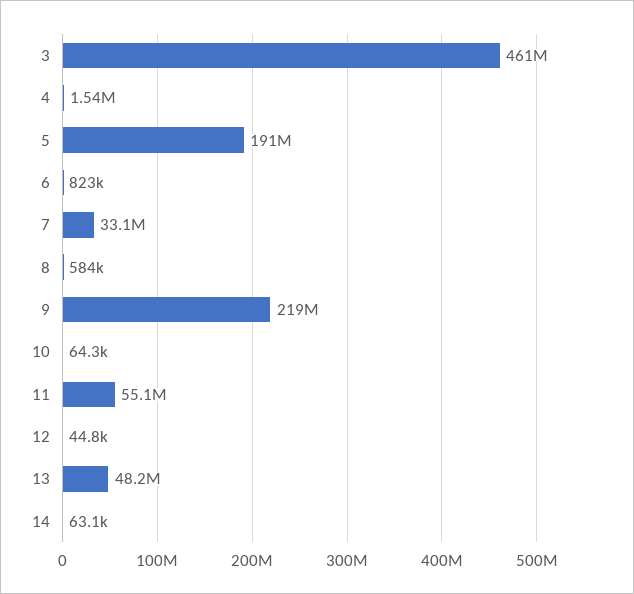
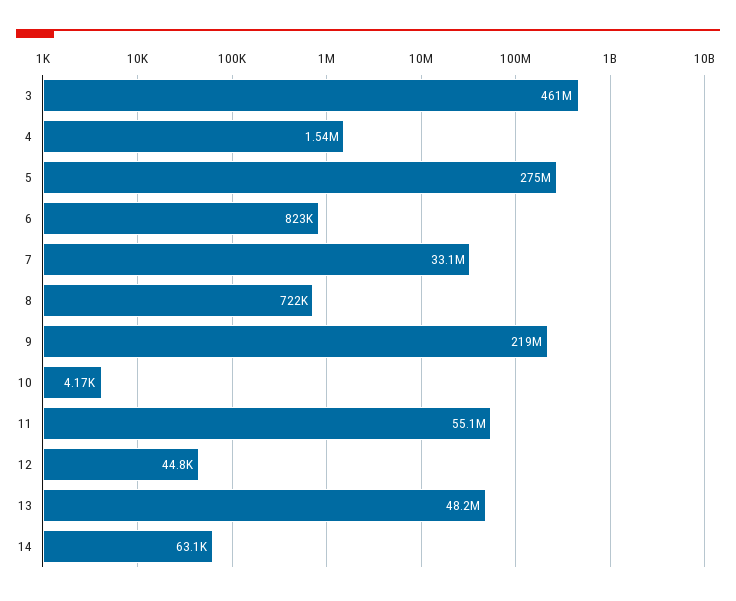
  {
    "3": 461000000,
    "4": 1540000,
-   "5": 191000000,
+   "5": 275000000,
    "6": 823000,
    "7": 33100000,
-   "8": 584000,
+   "8": 722000,
    "9": 219000000,
-   "10": 64300,
+   "10": 4170,
    "11": 55100000,
    "12": 44800,
    "13": 48200000,
    "14": 63100
  }

